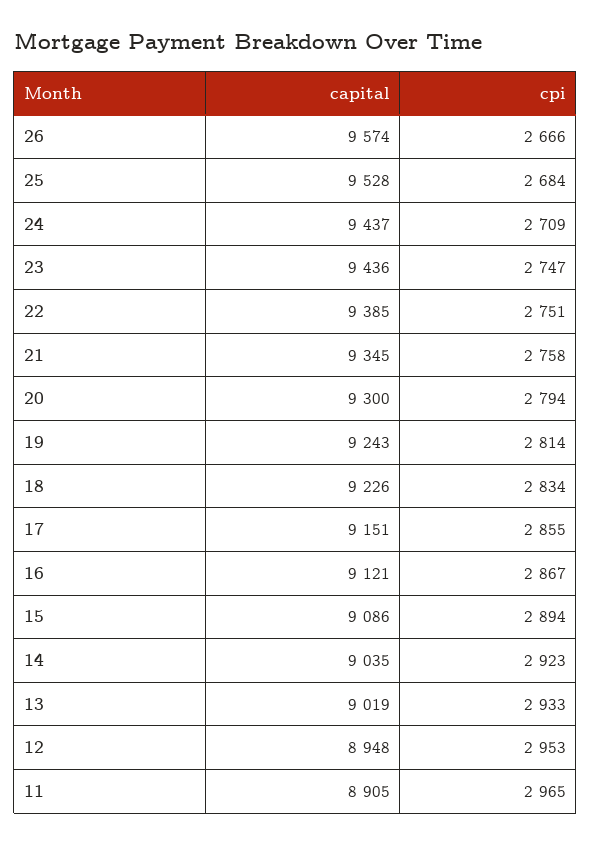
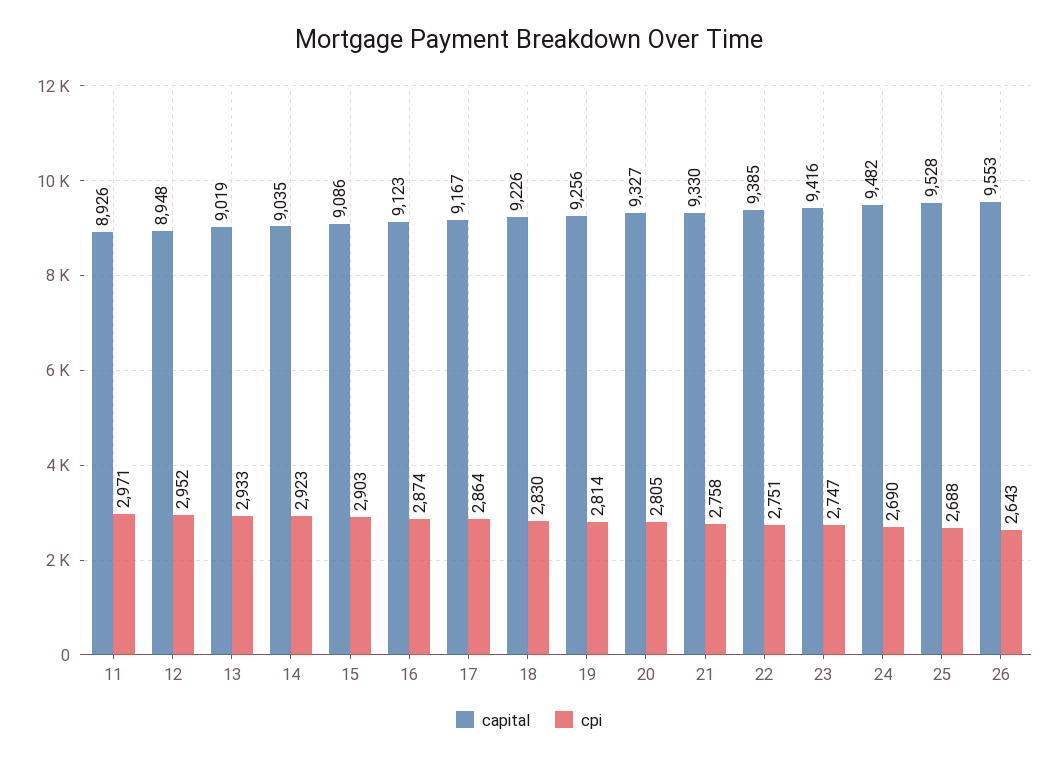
  {
    "capital": {
-     "26": 9574,
+     "26": 9553,
      "25": 9528,
-     "24": 9437,
+     "24": 9482,
-     "23": 9436,
+     "23": 9416,
      "22": 9385,
-     "21": 9345,
+     "21": 9330,
-     "20": 9300,
+     "20": 9327,
-     "19": 9243,
+     "19": 9256,
      "18": 9226,
-     "17": 9151,
+     "17": 9167,
-     "16": 9121,
+     "16": 9123,
      "15": 9086,
      "14": 9035,
      "13": 9019,
      "12": 8948,
-     "11": 8905
+     "11": 8926
    },
    "cpi": {
-     "26": 2666,
+     "26": 2643,
-     "25": 2684,
+     "25": 2688,
-     "24": 2709,
+     "24": 2690,
      "23": 2747,
      "22": 2751,
      "21": 2758,
-     "20": 2794,
+     "20": 2805,
      "19": 2814,
-     "18": 2834,
+     "18": 2830,
-     "17": 2855,
+     "17": 2864,
-     "16": 2867,
+     "16": 2874,
-     "15": 2894,
+     "15": 2903,
      "14": 2923,
      "13": 2933,
-     "12": 2953,
+     "12": 2952,
-     "11": 2965
+     "11": 2971
    }
  }

